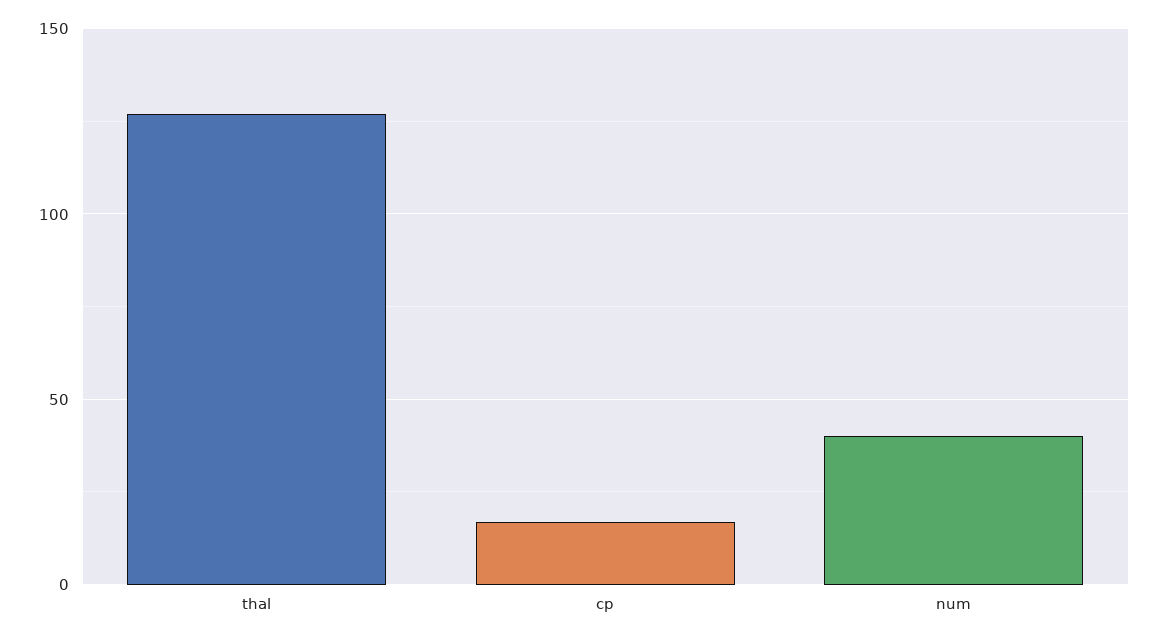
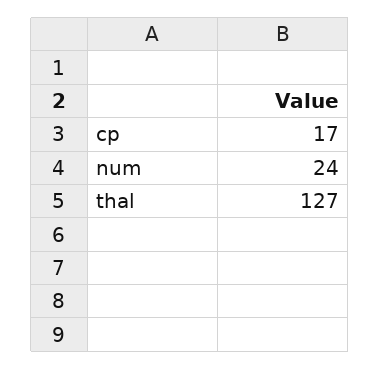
  {
    "thal": 127,
    "cp": 17,
-   "num": 40
+   "num": 24
  }

